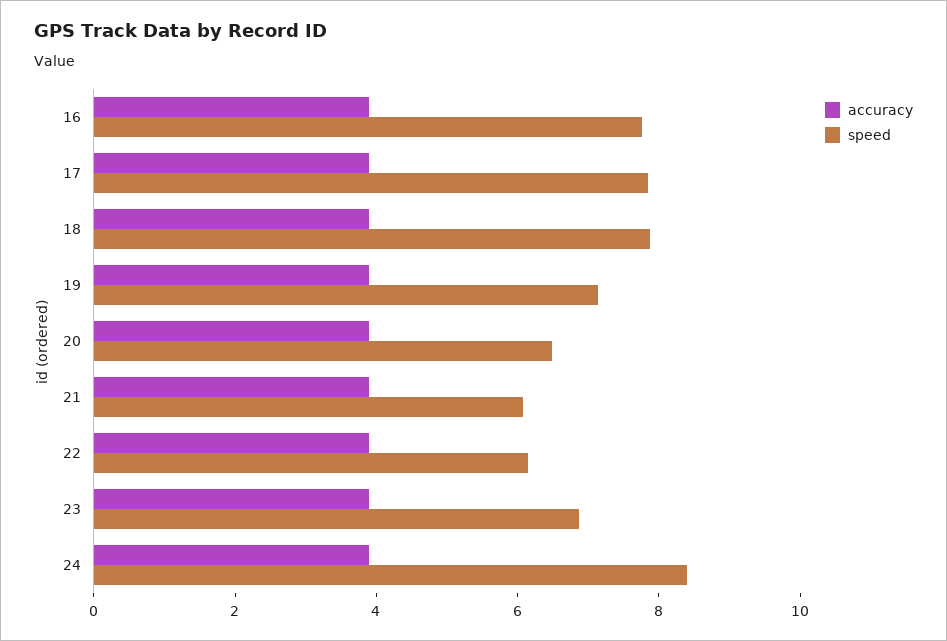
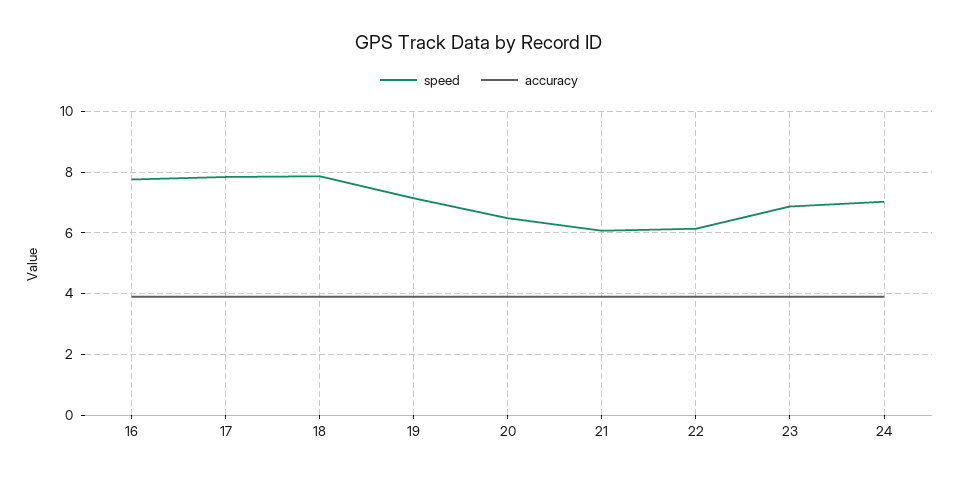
  {
    "accuracy": {
      "16": 4,
      "17": 4,
      "18": 4,
      "19": 4,
      "20": 4,
      "21": 4,
      "22": 4,
      "23": 4,
      "24": 4
    },
    "speed": {
      "16": 7.8,
      "17": 7.8,
      "18": 7.8,
      "19": 7.2,
      "20": 6.4,
      "21": 6,
      "22": 6.2,
      "23": 6.8,
-     "24": 8.5
+     "24": 7
    }
  }

